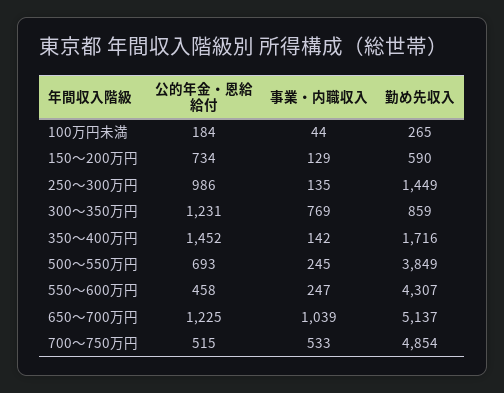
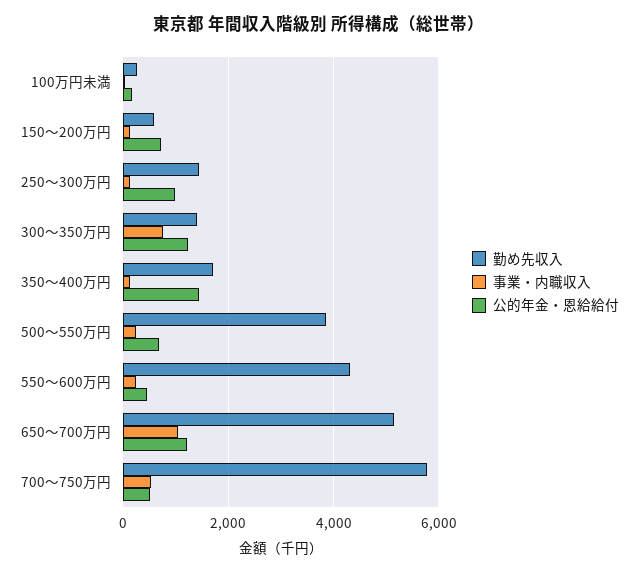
  {
    "公的年金・恩給給付": {
      "100万円未満": 184,
      "150～200万円": 734,
      "250～300万円": 986,
      "300～350万円": 1231,
      "350～400万円": 1452,
      "500～550万円": 693,
      "550～600万円": 458,
      "650～700万円": 1225,
      "700～750万円": 515
    },
    "事業・内職収入": {
      "100万円未満": 44,
      "150～200万円": 129,
      "250～300万円": 135,
      "300～350万円": 769,
      "350～400万円": 142,
      "500～550万円": 245,
      "550～600万円": 247,
      "650～700万円": 1039,
      "700～750万円": 533
    },
    "勤め先収入": {
      "100万円未満": 265,
      "150～200万円": 590,
      "250～300万円": 1449,
-     "300～350万円": 859,
+     "300～350万円": 1400,
      "350～400万円": 1716,
      "500～550万円": 3849,
      "550～600万円": 4307,
      "650～700万円": 5137,
-     "700～750万円": 4854
+     "700～750万円": 5800
    }
  }

